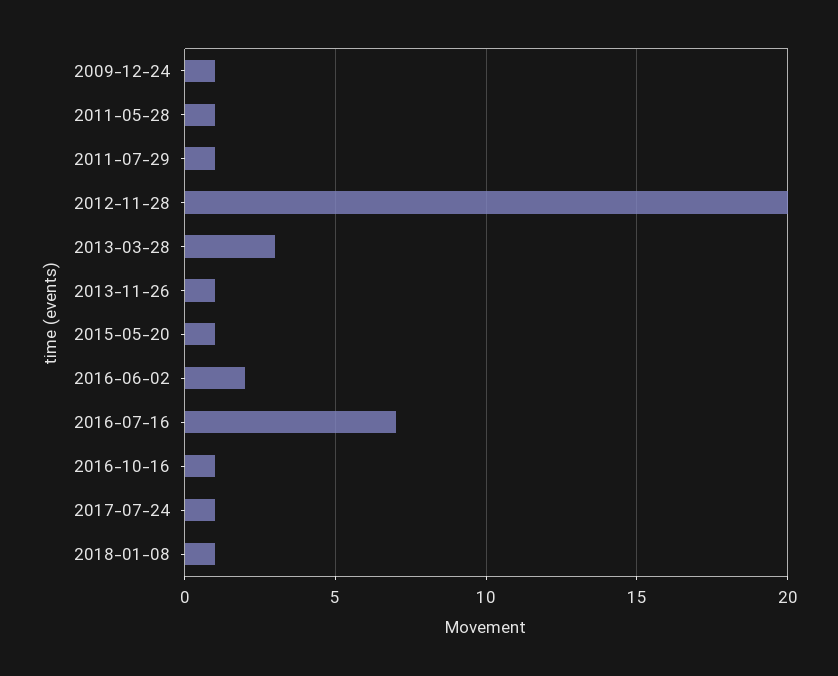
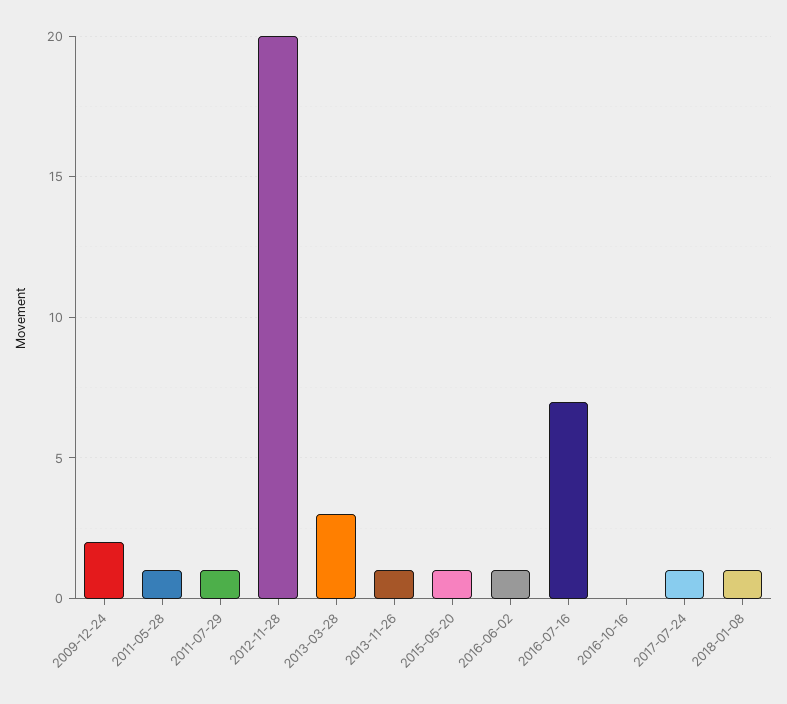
  {
-   "2009-12-24": 1,
+   "2009-12-24": 2,
    "2011-05-28": 1,
    "2011-07-29": 1,
    "2012-11-28": 20,
    "2013-03-28": 3,
    "2013-11-26": 1,
    "2015-05-20": 1,
-   "2016-06-02": 2,
+   "2016-06-02": 1,
    "2016-07-16": 7,
-   "2016-10-16": 1,
+   "2016-10-16": 0,
    "2017-07-24": 1,
    "2018-01-08": 1
  }

